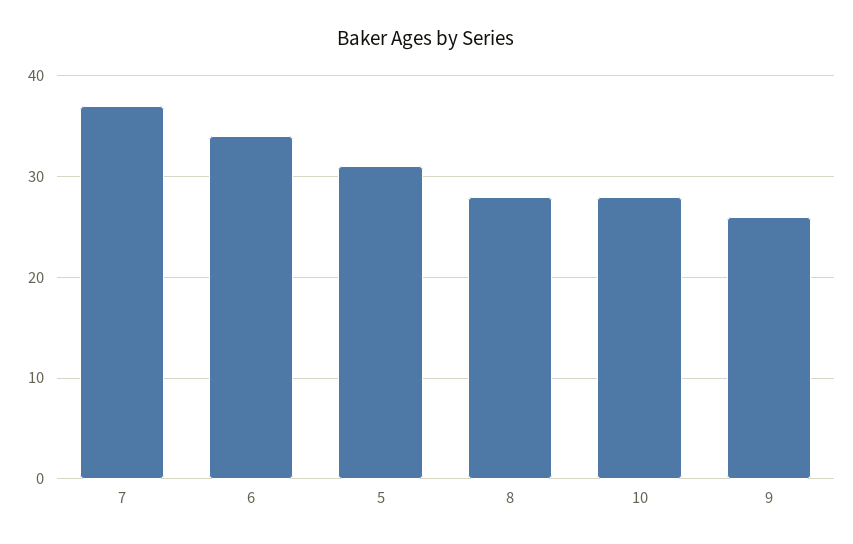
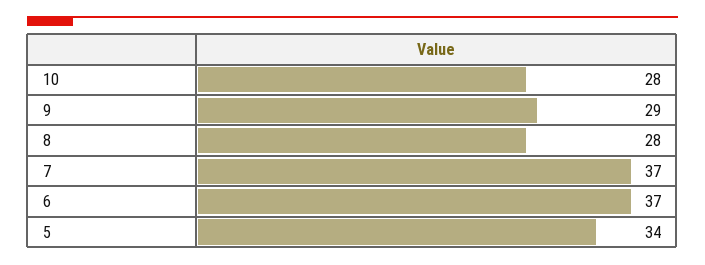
  {
    "7": 37,
-   "6": 34,
+   "6": 37,
-   "5": 31,
+   "5": 34,
    "8": 28,
    "10": 28,
-   "9": 26
+   "9": 29
  }

